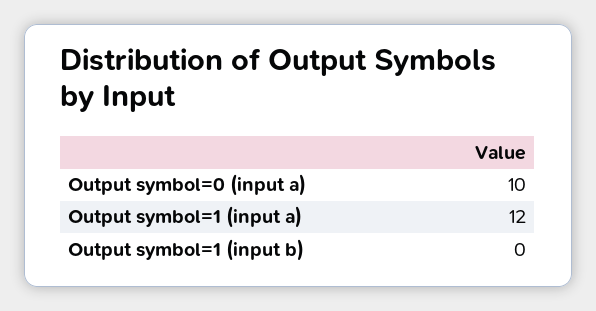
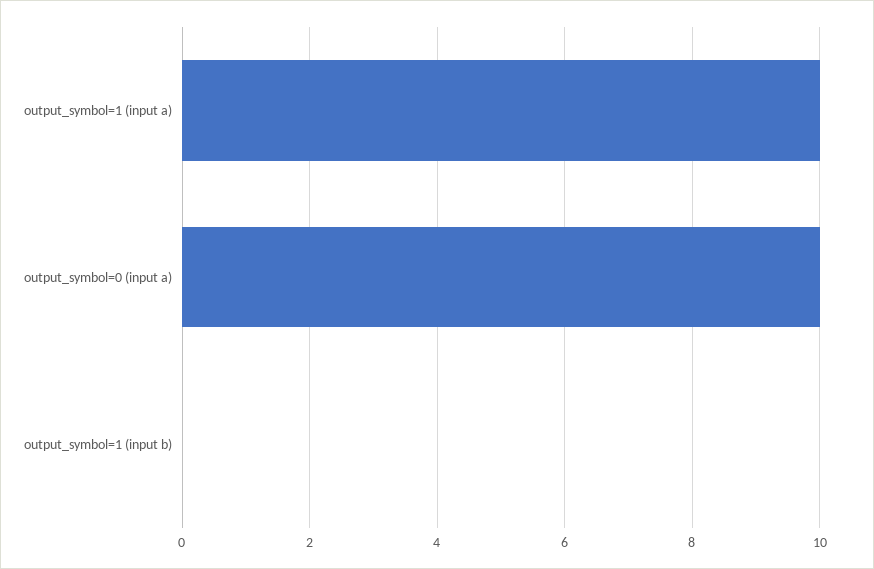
  {
    "Output symbol=0 (input a)": 10,
-   "Output symbol=1 (input a)": 12,
+   "Output symbol=1 (input a)": 10,
    "Output symbol=1 (input b)": 0
  }

